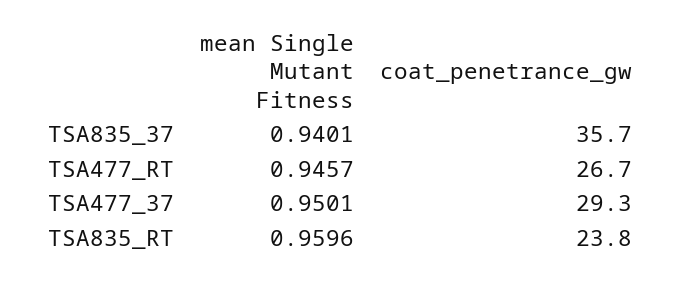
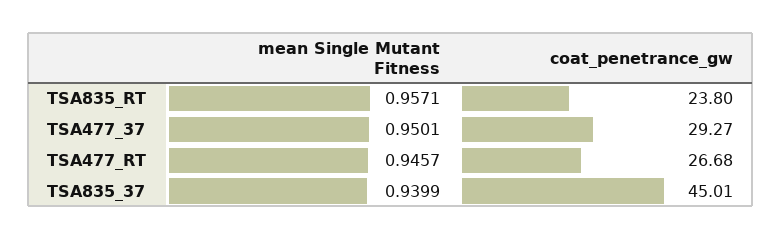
  {
    "mean Single Mutant Fitness": {
-     "TSA835_37": 0.9401,
+     "TSA835_37": 0.9399,
      "TSA477_RT": 0.9457,
      "TSA477_37": 0.9501,
-     "TSA835_RT": 0.9596
+     "TSA835_RT": 0.9571
    },
    "coat_penetrance_gw": {
-     "TSA835_37": 35.7,
+     "TSA835_37": 45.01,
      "TSA477_RT": 26.68,
      "TSA477_37": 29.27,
      "TSA835_RT": 23.8
    }
  }

